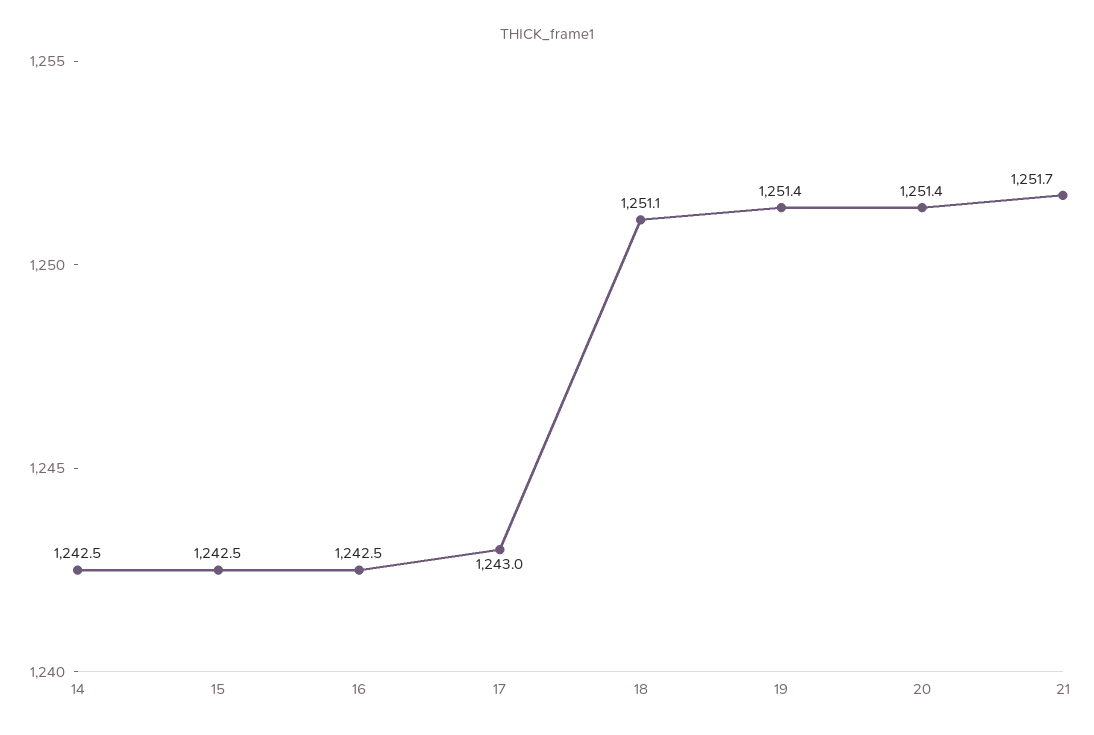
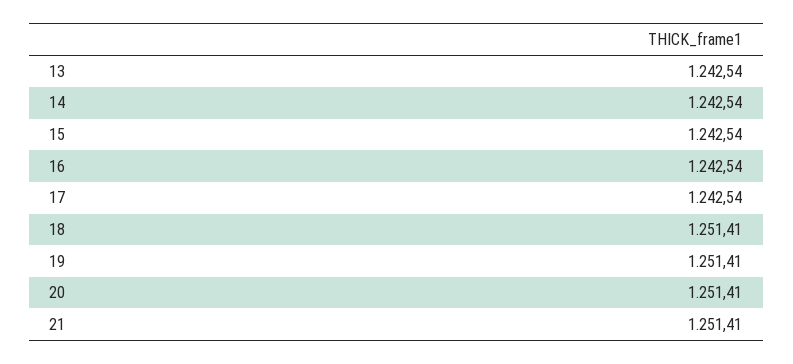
  {
    "14": 1242.54,
    "15": 1242.54,
    "16": 1242.54,
-   "17": 1243,
+   "17": 1242.54,
-   "18": 1251.1,
+   "18": 1251.41,
    "19": 1251.41,
    "20": 1251.41,
-   "21": 1251.7
+   "21": 1251.41,
+   "13": 1242.54
  }

